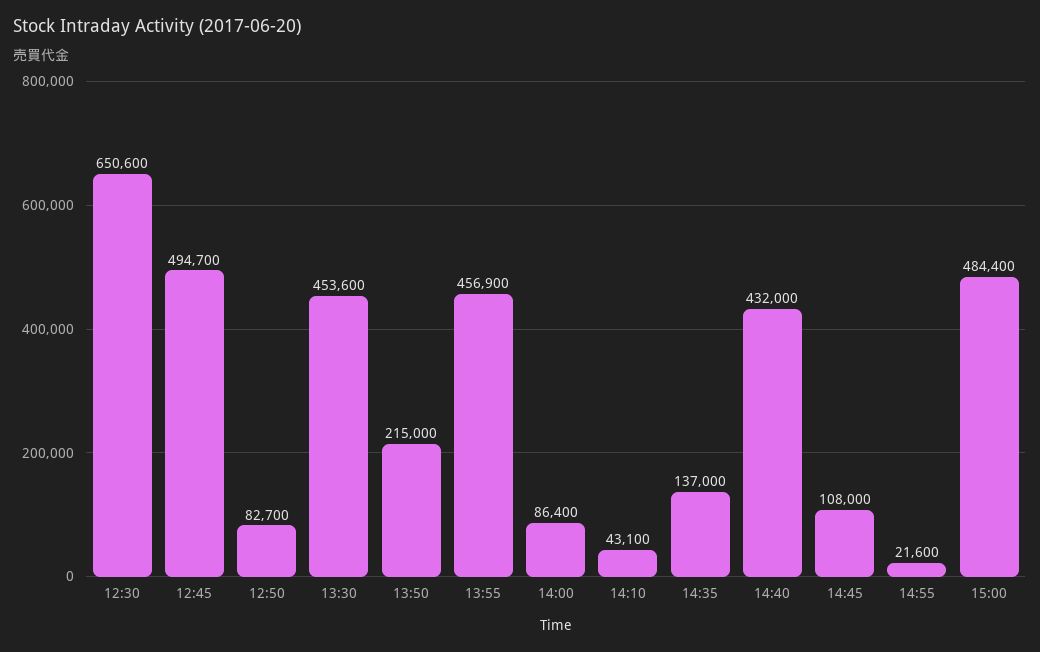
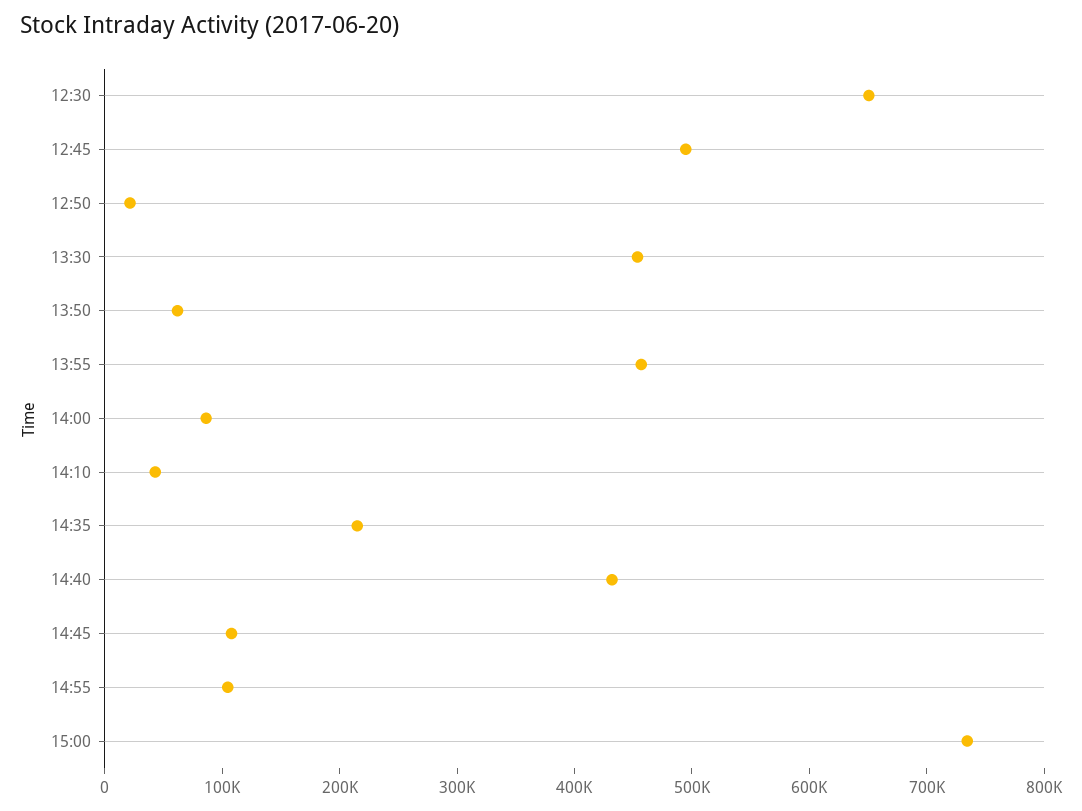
  {
    "12:30": 650600,
    "12:45": 494700,
-   "12:50": 82700,
+   "12:50": 20000,
    "13:30": 453600,
-   "13:50": 215000,
+   "13:50": 60000,
    "13:55": 456900,
    "14:00": 86400,
    "14:10": 43100,
-   "14:35": 137000,
+   "14:35": 220000,
    "14:40": 432000,
    "14:45": 108000,
-   "14:55": 21600,
+   "14:55": 100000,
-   "15:00": 484400
+   "15:00": 740000
  }

